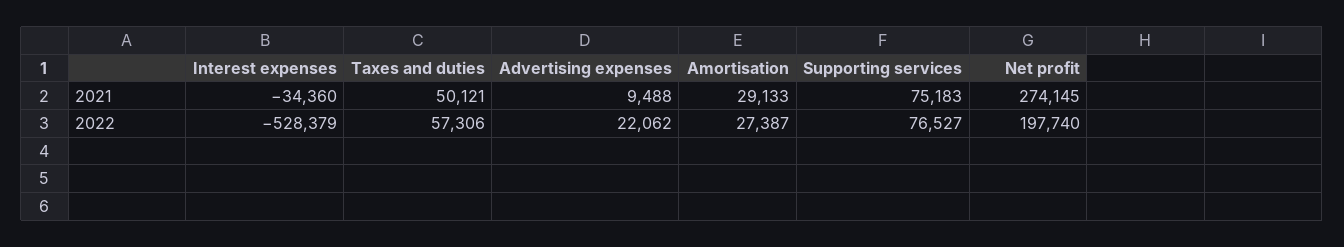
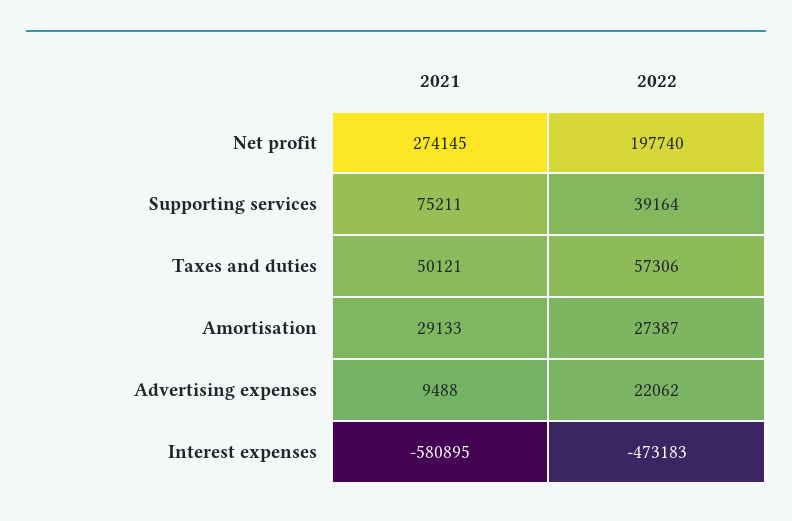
  {
    "Interest expenses": {
-     "2021": -34360,
+     "2021": -580895,
-     "2022": -528379
+     "2022": -473183
    },
    "Taxes and duties": {
      "2021": 50121,
      "2022": 57306
    },
    "Advertising expenses": {
      "2021": 9488,
      "2022": 22062
    },
    "Amortisation": {
      "2021": 29133,
      "2022": 27387
    },
    "Supporting services": {
-     "2021": 75183,
+     "2021": 75211,
-     "2022": 76527
+     "2022": 39164
    },
    "Net profit": {
      "2021": 274145,
      "2022": 197740
    }
  }

